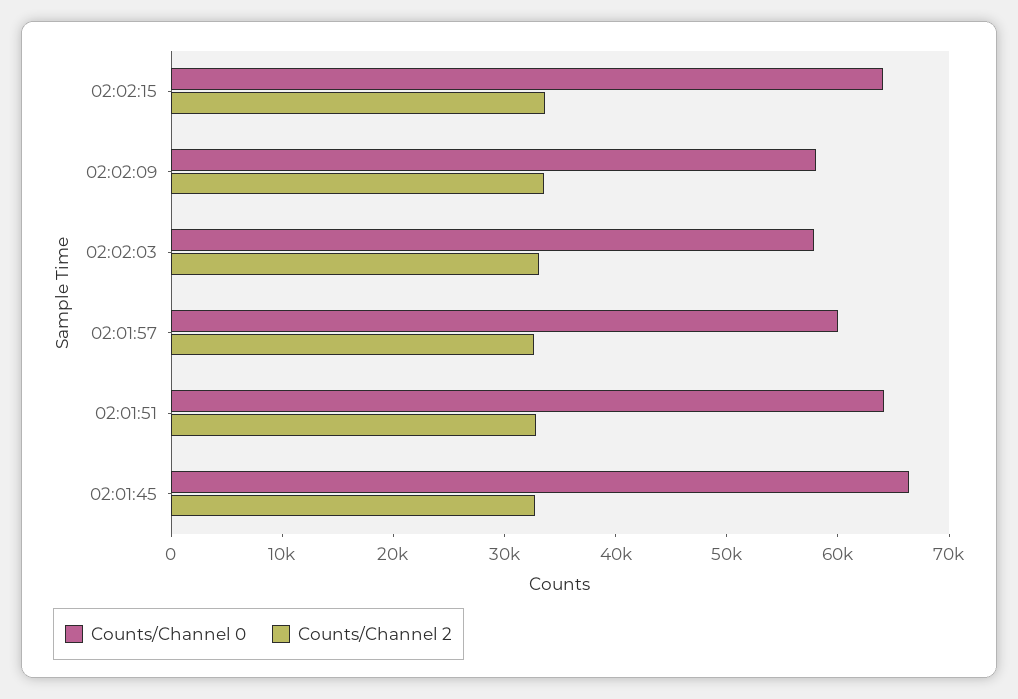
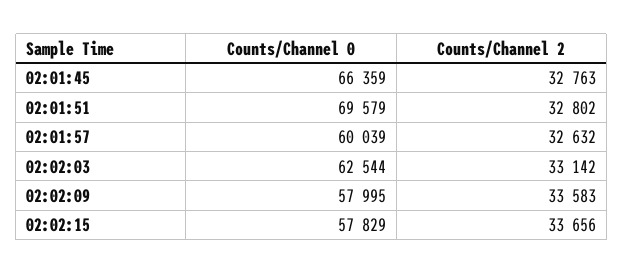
  {
    "Counts/Channel 0": {
-     "02:02:15": 64000,
+     "02:02:15": 57829,
      "02:02:09": 57995,
-     "02:02:03": 58000,
+     "02:02:03": 62544,
      "02:01:57": 60039,
-     "02:01:51": 64000,
+     "02:01:51": 69579,
      "02:01:45": 66359
    },
    "Counts/Channel 2": {
      "02:02:15": 33656,
      "02:02:09": 33583,
      "02:02:03": 33142,
      "02:01:57": 32632,
      "02:01:51": 32802,
      "02:01:45": 32763
    }
  }

